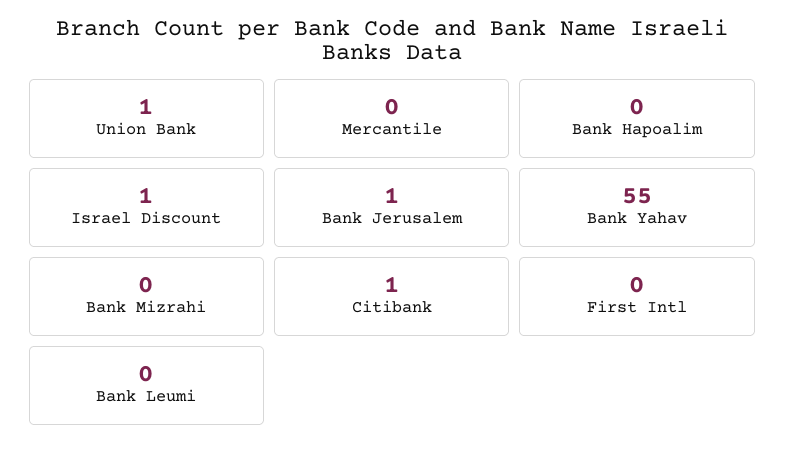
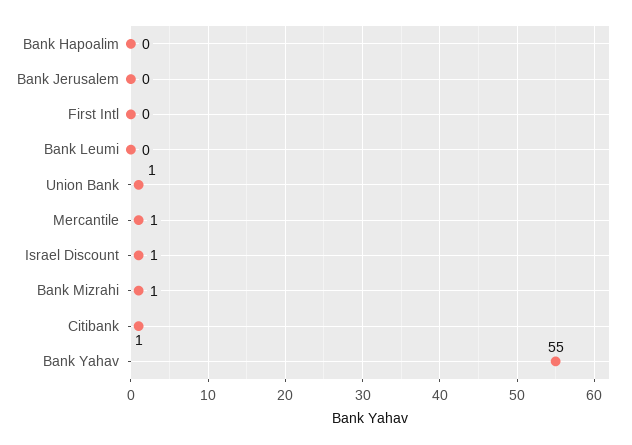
  {
    "Union Bank": 1,
-   "Mercantile": 0,
+   "Mercantile": 1,
    "Bank Hapoalim": 0,
    "Israel Discount": 1,
-   "Bank Jerusalem": 1,
+   "Bank Jerusalem": 0,
    "Bank Yahav": 55,
-   "Bank Mizrahi": 0,
+   "Bank Mizrahi": 1,
    "Citibank": 1,
    "First Intl": 0,
    "Bank Leumi": 0
  }

